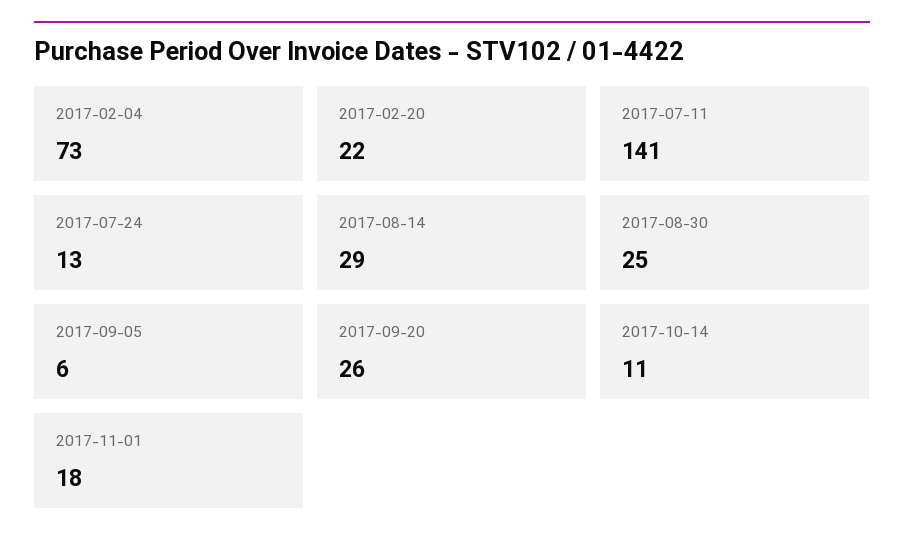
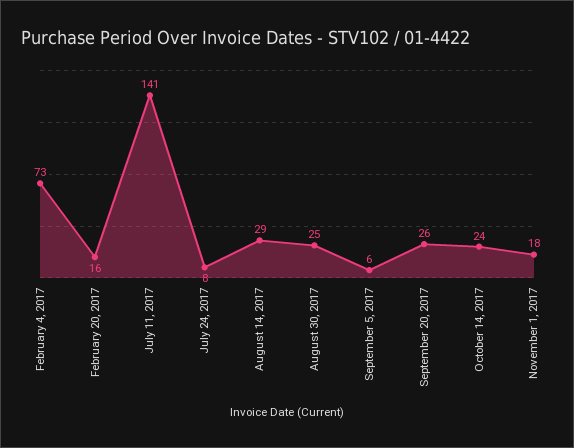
  {
    "2017-02-04": 73,
-   "2017-02-20": 22,
+   "2017-02-20": 16,
    "2017-07-11": 141,
-   "2017-07-24": 13,
+   "2017-07-24": 8,
    "2017-08-14": 29,
    "2017-08-30": 25,
    "2017-09-05": 6,
    "2017-09-20": 26,
-   "2017-10-14": 11,
+   "2017-10-14": 24,
    "2017-11-01": 18
  }

